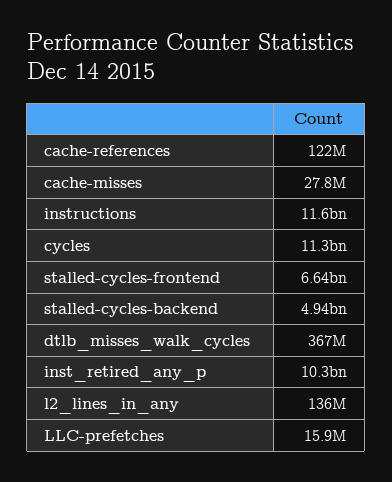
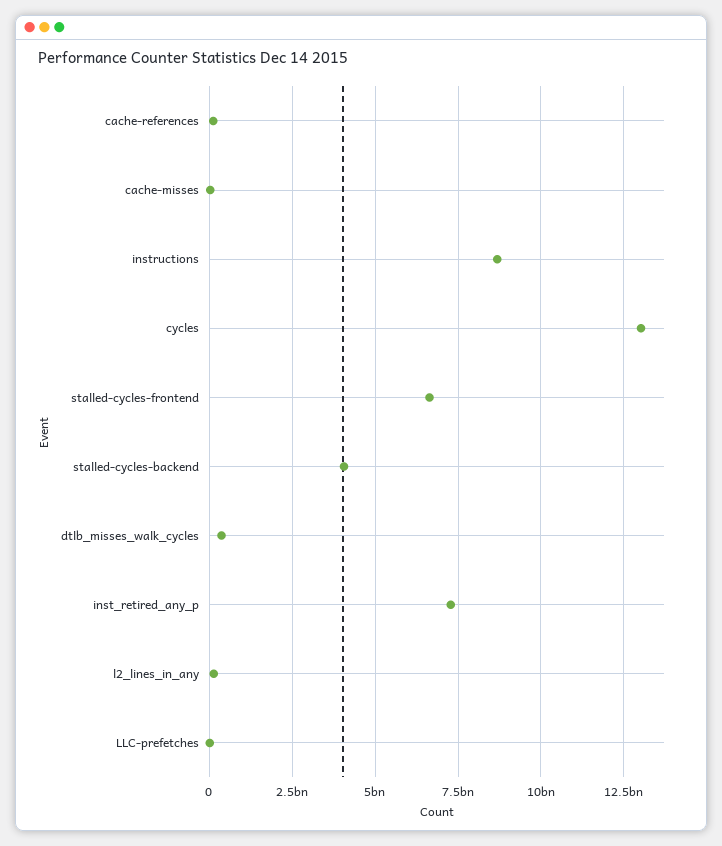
  {
    "cache-references": 122000000,
    "cache-misses": 27800000,
-   "instructions": 11600000000,
+   "instructions": 8750000000,
-   "cycles": 11300000000,
+   "cycles": 13000000000,
    "stalled-cycles-frontend": 6640000000,
-   "stalled-cycles-backend": 4940000000,
+   "stalled-cycles-backend": 4000000000,
    "dtlb_misses_walk_cycles": 367000000,
-   "inst_retired_any_p": 10300000000,
+   "inst_retired_any_p": 7250000000,
    "l2_lines_in_any": 136000000,
    "LLC-prefetches": 15900000
  }

